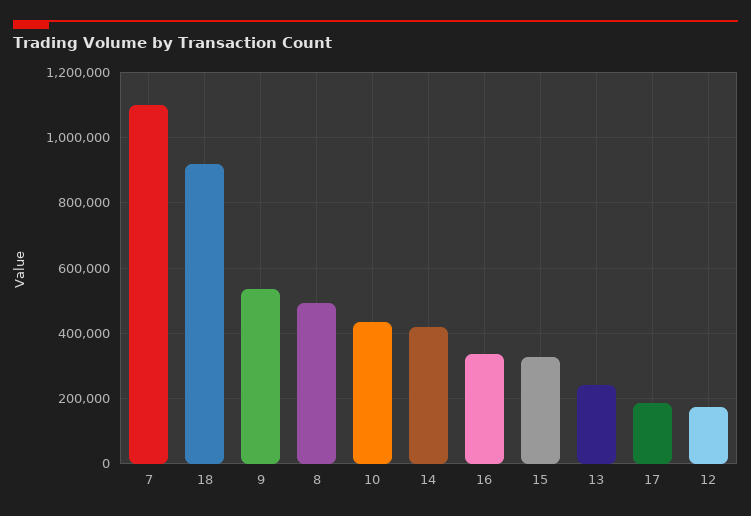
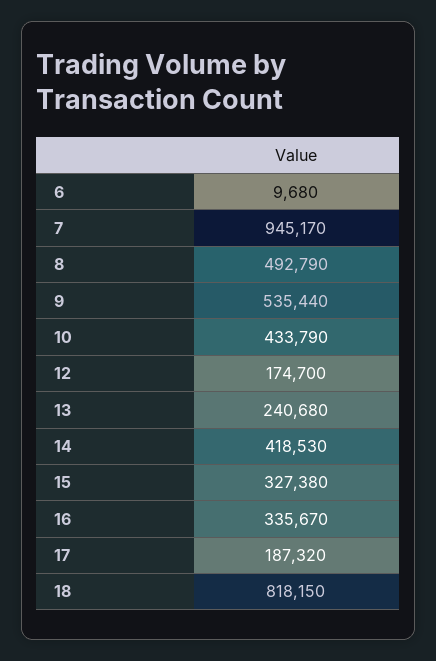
  {
-   "7": 1100000,
+   "7": 945170,
-   "18": 920000,
+   "18": 818150,
    "9": 535440,
    "8": 492790,
    "10": 433790,
    "14": 418530,
    "16": 335670,
    "15": 327380,
    "13": 240680,
    "17": 187320,
-   "12": 174700
+   "12": 174700,
+   "6": 9680
  }

